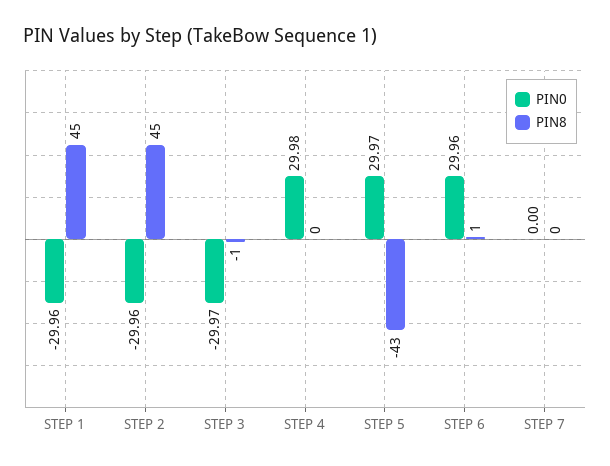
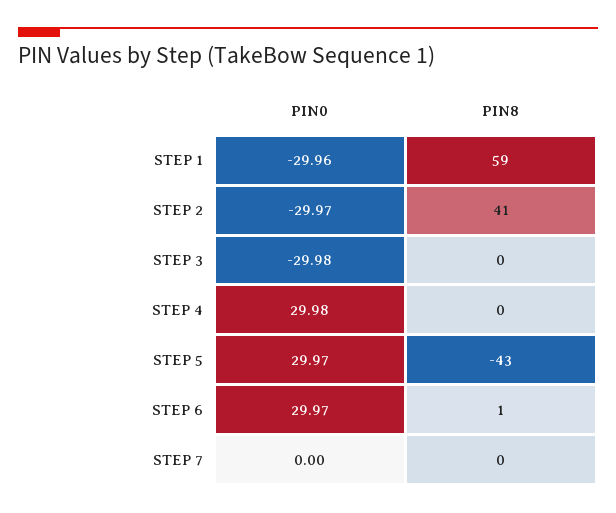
  {
    "PIN0": {
      "STEP 1": -29.96,
-     "STEP 2": -29.96,
+     "STEP 2": -29.97,
-     "STEP 3": -29.97,
+     "STEP 3": -29.98,
      "STEP 4": 29.98,
      "STEP 5": 29.97,
-     "STEP 6": 29.96,
+     "STEP 6": 29.97,
      "STEP 7": 0
    },
    "PIN8": {
-     "STEP 1": 45,
+     "STEP 1": 59,
-     "STEP 2": 45,
+     "STEP 2": 41,
-     "STEP 3": -1,
+     "STEP 3": 0,
      "STEP 4": 0,
      "STEP 5": -43,
      "STEP 6": 1,
      "STEP 7": 0
    }
  }

